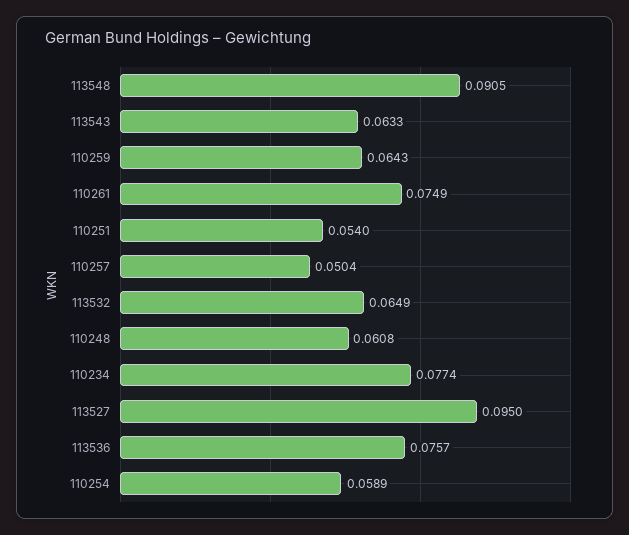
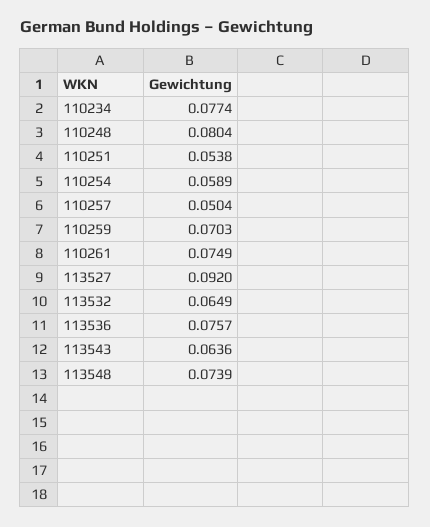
  {
-   "113548": 0.0905,
+   "113548": 0.0739,
-   "113543": 0.0633,
+   "113543": 0.0636,
-   "110259": 0.0643,
+   "110259": 0.0703,
    "110261": 0.0749,
-   "110251": 0.054,
+   "110251": 0.0538,
    "110257": 0.0504,
    "113532": 0.0649,
-   "110248": 0.0608,
+   "110248": 0.0804,
    "110234": 0.0774,
-   "113527": 0.095,
+   "113527": 0.092,
    "113536": 0.0757,
    "110254": 0.0589
  }

